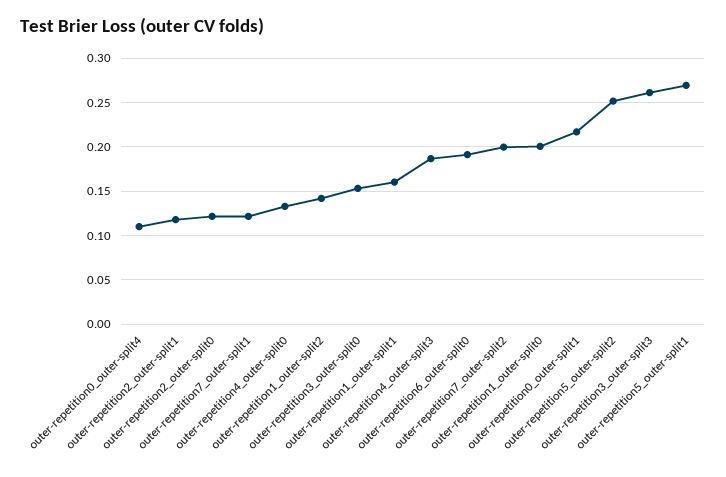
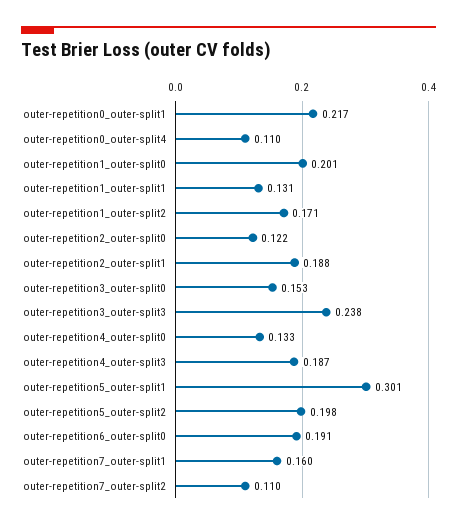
  {
    "outer-repetition0_outer-split4": 0.11,
-   "outer-repetition2_outer-split1": 0.12,
+   "outer-repetition2_outer-split1": 0.188,
    "outer-repetition2_outer-split0": 0.122,
-   "outer-repetition7_outer-split1": 0.12,
+   "outer-repetition7_outer-split1": 0.16,
    "outer-repetition4_outer-split0": 0.133,
-   "outer-repetition1_outer-split2": 0.14,
+   "outer-repetition1_outer-split2": 0.171,
    "outer-repetition3_outer-split0": 0.153,
-   "outer-repetition1_outer-split1": 0.16,
+   "outer-repetition1_outer-split1": 0.131,
    "outer-repetition4_outer-split3": 0.187,
    "outer-repetition6_outer-split0": 0.191,
-   "outer-repetition7_outer-split2": 0.2,
+   "outer-repetition7_outer-split2": 0.11,
    "outer-repetition1_outer-split0": 0.201,
    "outer-repetition0_outer-split1": 0.217,
-   "outer-repetition5_outer-split2": 0.25,
+   "outer-repetition5_outer-split2": 0.198,
-   "outer-repetition3_outer-split3": 0.26,
+   "outer-repetition3_outer-split3": 0.238,
-   "outer-repetition5_outer-split1": 0.27
+   "outer-repetition5_outer-split1": 0.301
  }

